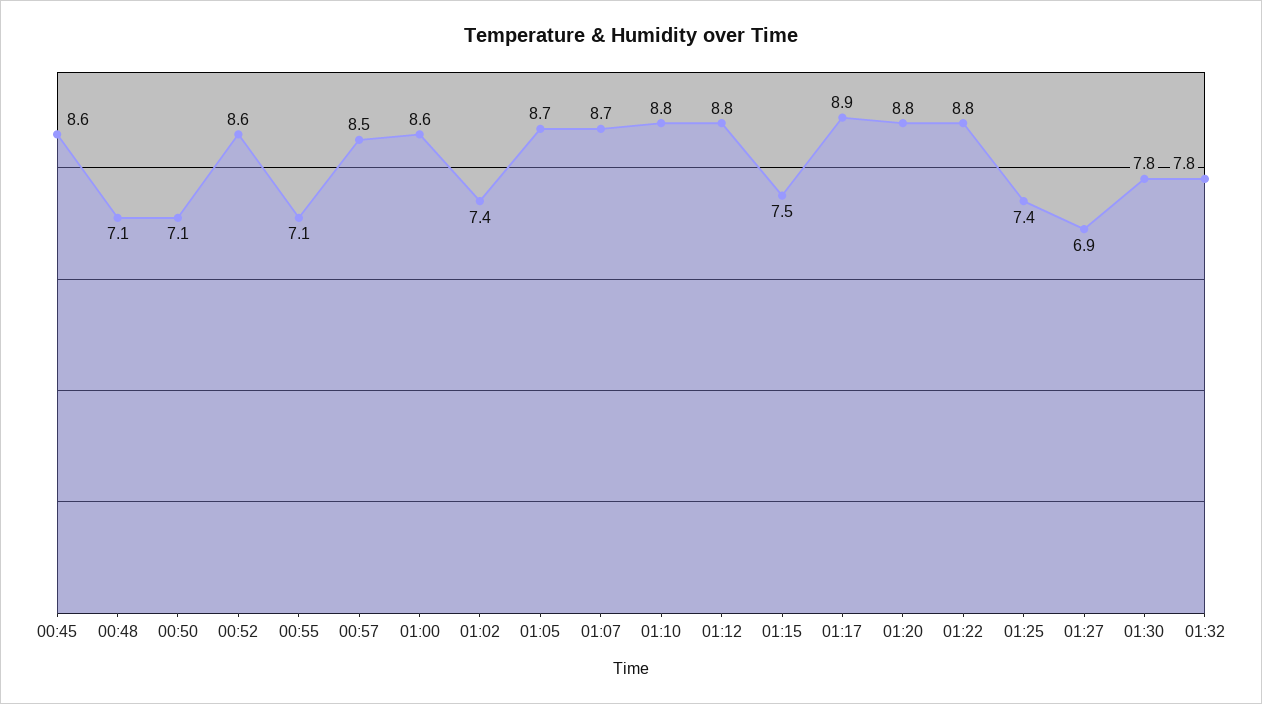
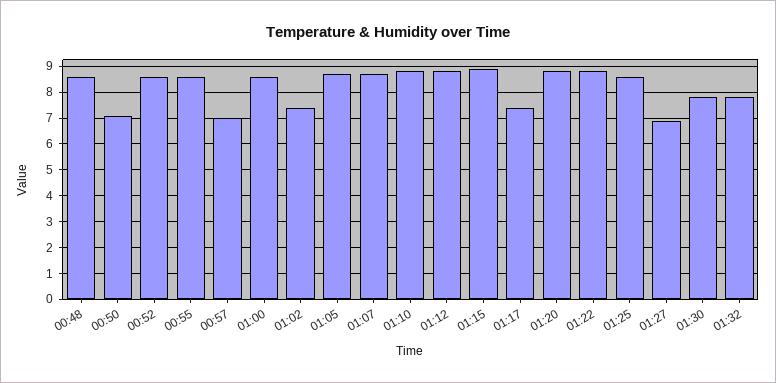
  {
-   "00:45": 8.6,
-   "00:48": 7.1,
+   "00:48": 8.5,
    "00:50": 7.1,
    "00:52": 8.6,
-   "00:55": 7.1,
+   "00:55": 8.5,
-   "00:57": 8.5,
+   "00:57": 7,
    "01:00": 8.6,
    "01:02": 7.4,
    "01:05": 8.7,
    "01:07": 8.7,
    "01:10": 8.8,
    "01:12": 8.8,
-   "01:15": 7.5,
+   "01:15": 9,
-   "01:17": 8.9,
+   "01:17": 7.5,
    "01:20": 8.8,
    "01:22": 8.8,
-   "01:25": 7.4,
+   "01:25": 8.5,
    "01:27": 6.9,
    "01:30": 7.8,
    "01:32": 7.8
  }

